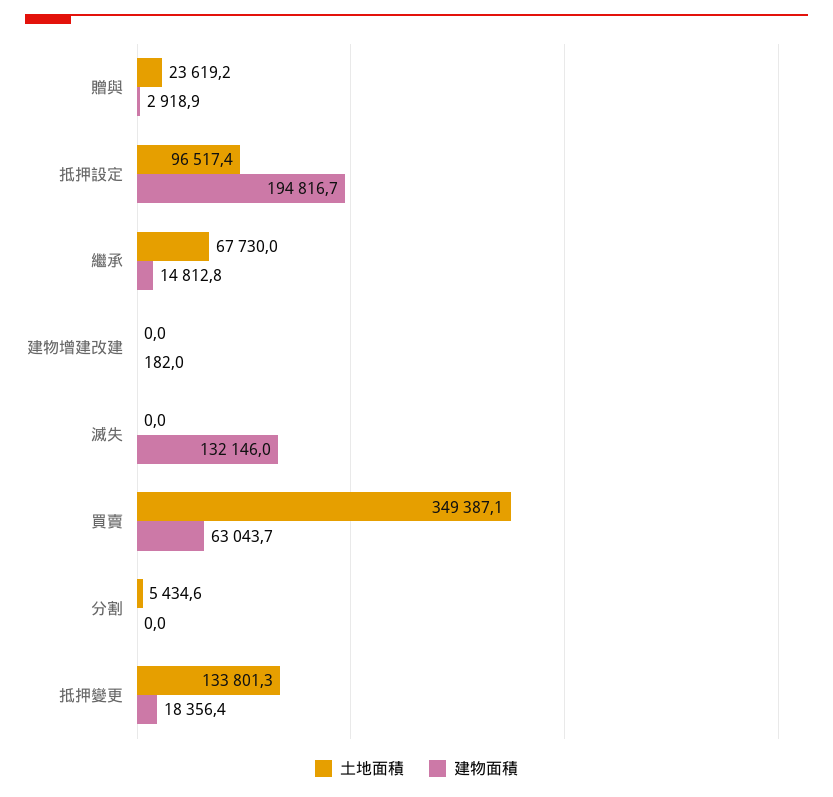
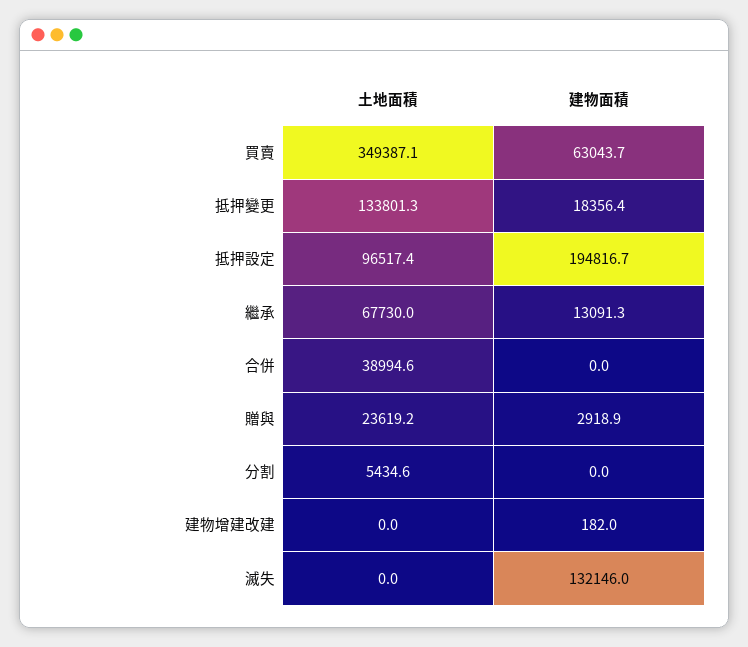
  {
    "土地面積": {
      "贈與": 23619.2,
      "抵押設定": 96517.4,
      "繼承": 67730,
      "建物增建改建": 0,
      "滅失": 0,
      "買賣": 349387.1,
      "分割": 5434.6,
-     "抵押變更": 133801.3
+     "抵押變更": 133801.3,
+     "合併": 38994.6
    },
    "建物面積": {
      "贈與": 2918.9,
      "抵押設定": 194816.7,
-     "繼承": 14812.8,
+     "繼承": 13091.3,
      "建物增建改建": 182,
      "滅失": 132146,
      "買賣": 63043.7,
      "分割": 0,
-     "抵押變更": 18356.4
+     "抵押變更": 18356.4,
+     "合併": 0
    }
  }

